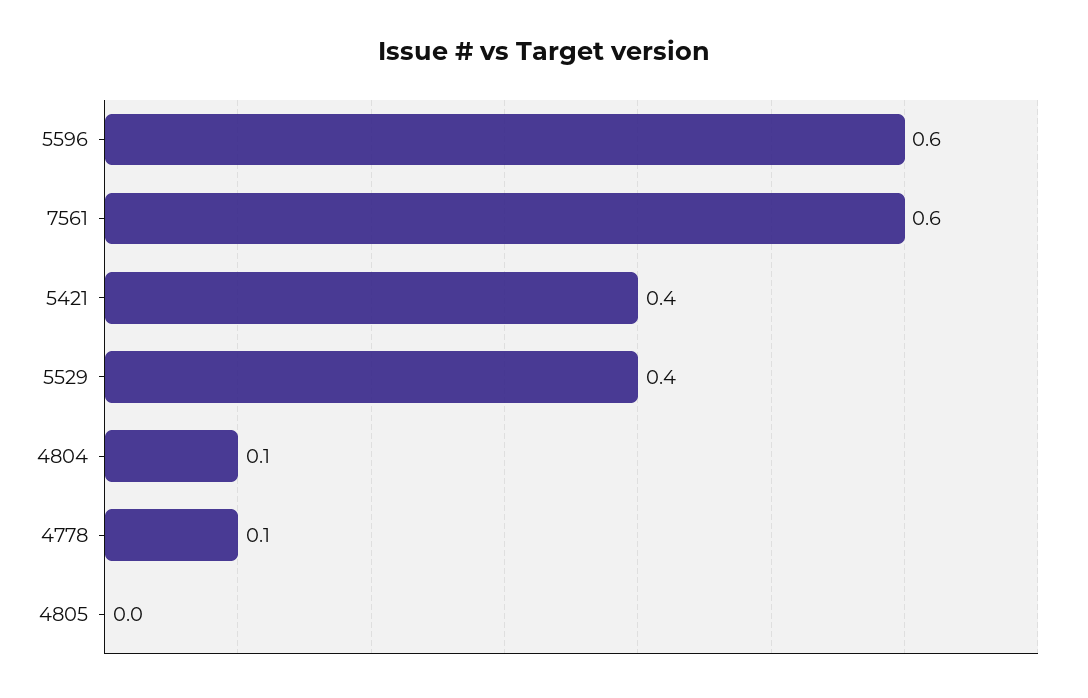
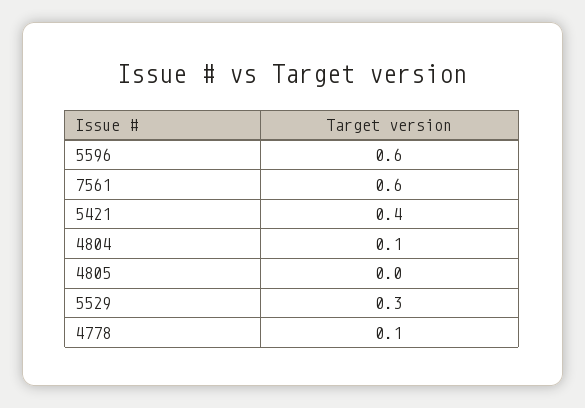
  {
    "5596": 0.6,
    "7561": 0.6,
    "5421": 0.4,
-   "5529": 0.4,
+   "5529": 0.3,
    "4804": 0.1,
    "4778": 0.1,
    "4805": 0
  }

